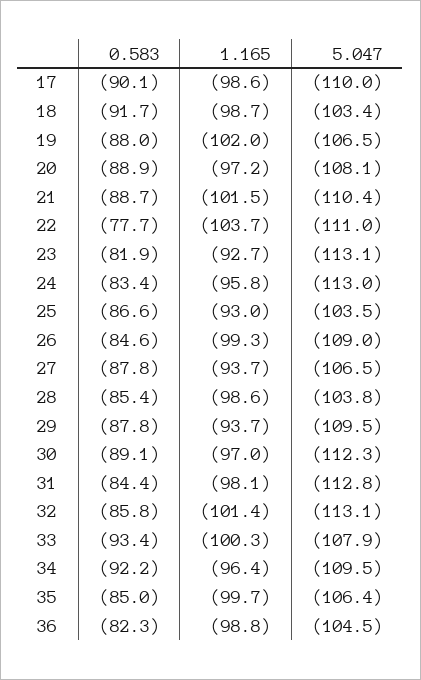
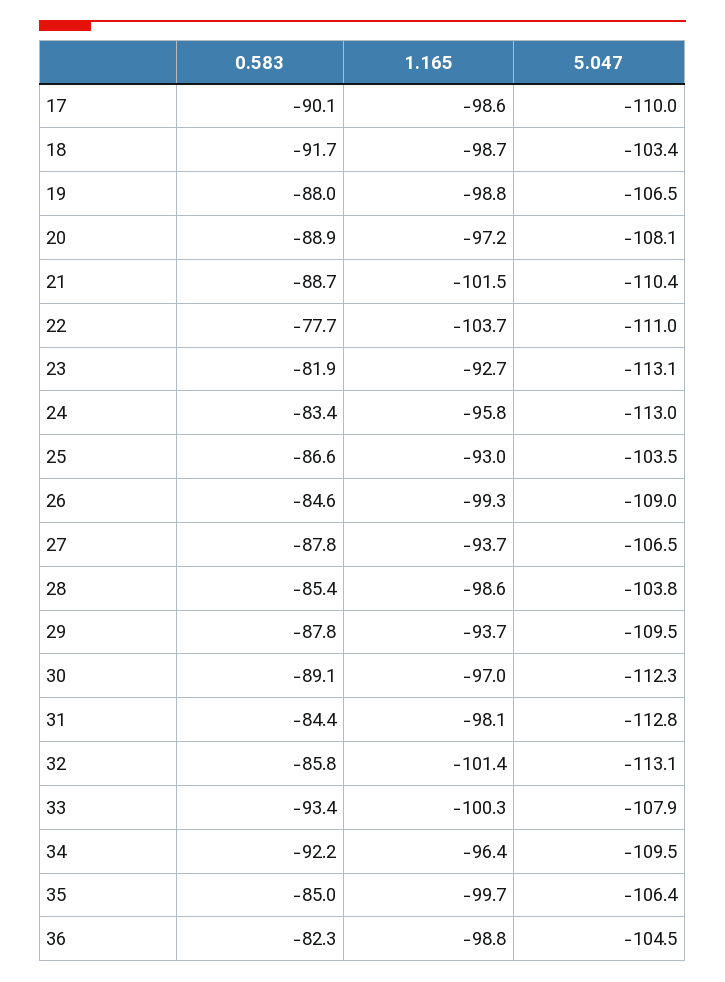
  {
    "0.583": {
      "17": -90.1,
      "18": -91.7,
      "19": -88,
      "20": -88.9,
      "21": -88.7,
      "22": -77.7,
      "23": -81.9,
      "24": -83.4,
      "25": -86.6,
      "26": -84.6,
      "27": -87.8,
      "28": -85.4,
      "29": -87.8,
      "30": -89.1,
      "31": -84.4,
      "32": -85.8,
      "33": -93.4,
      "34": -92.2,
      "35": -85,
      "36": -82.3
    },
    "1.165": {
      "17": -98.6,
      "18": -98.7,
-     "19": -102,
+     "19": -98.8,
      "20": -97.2,
      "21": -101.5,
      "22": -103.7,
      "23": -92.7,
      "24": -95.8,
      "25": -93,
      "26": -99.3,
      "27": -93.7,
      "28": -98.6,
      "29": -93.7,
      "30": -97,
      "31": -98.1,
      "32": -101.4,
      "33": -100.3,
      "34": -96.4,
      "35": -99.7,
      "36": -98.8
    },
    "5.047": {
      "17": -110,
      "18": -103.4,
      "19": -106.5,
      "20": -108.1,
      "21": -110.4,
      "22": -111,
      "23": -113.1,
      "24": -113,
      "25": -103.5,
      "26": -109,
      "27": -106.5,
      "28": -103.8,
      "29": -109.5,
      "30": -112.3,
      "31": -112.8,
      "32": -113.1,
      "33": -107.9,
      "34": -109.5,
      "35": -106.4,
      "36": -104.5
    }
  }

